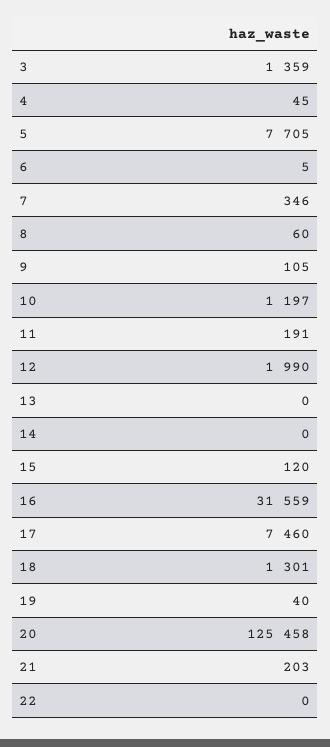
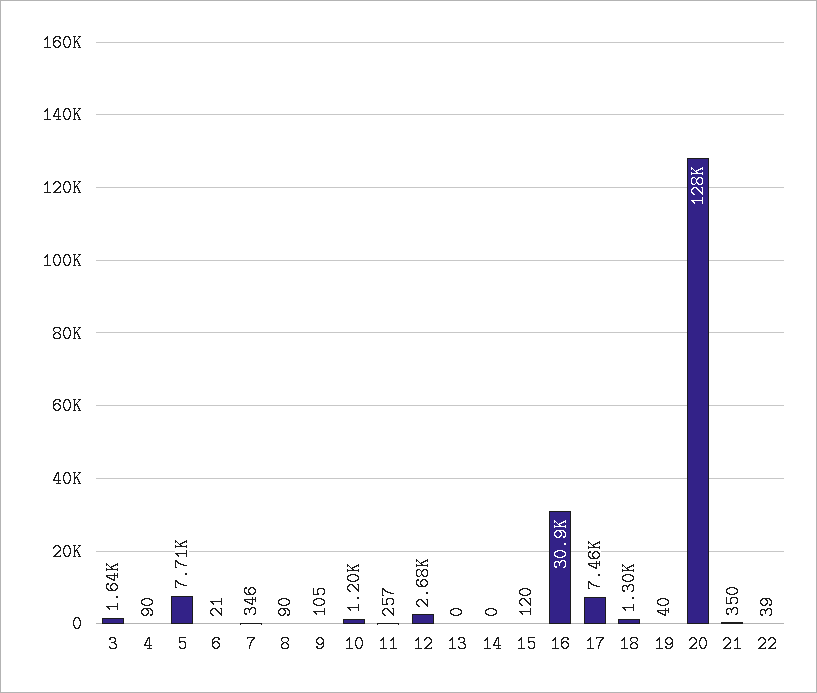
  {
-   "3": 1359,
+   "3": 1640,
-   "4": 45,
+   "4": 90,
    "5": 7705,
-   "6": 5,
+   "6": 21,
    "7": 346,
-   "8": 60,
+   "8": 90,
    "9": 105,
    "10": 1197,
-   "11": 191,
+   "11": 257,
-   "12": 1990,
+   "12": 2680,
    "13": 0,
    "14": 0,
    "15": 120,
-   "16": 31559,
+   "16": 30900,
    "17": 7460,
    "18": 1301,
    "19": 40,
-   "20": 125458,
+   "20": 128000,
-   "21": 203,
+   "21": 350,
-   "22": 0
+   "22": 39
  }

